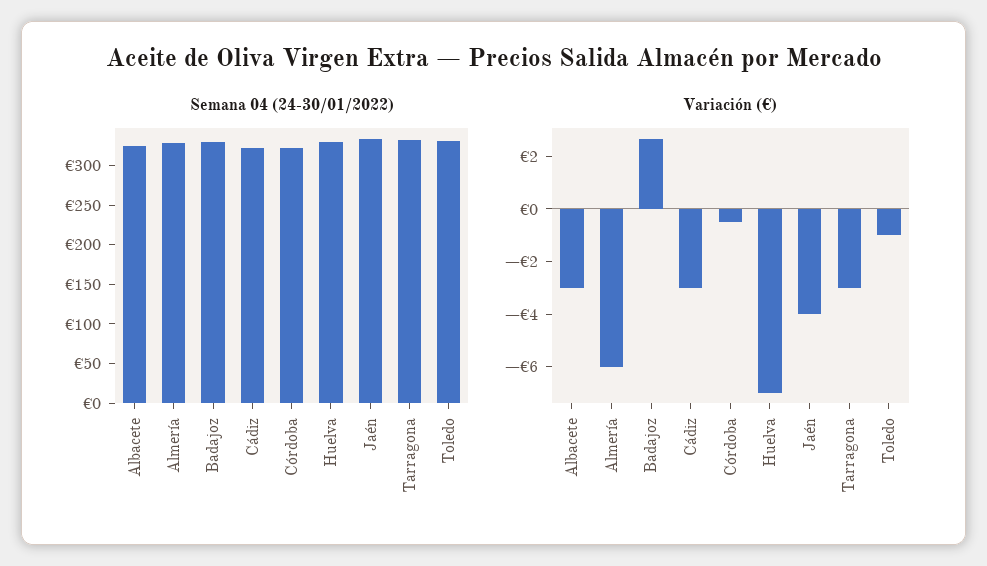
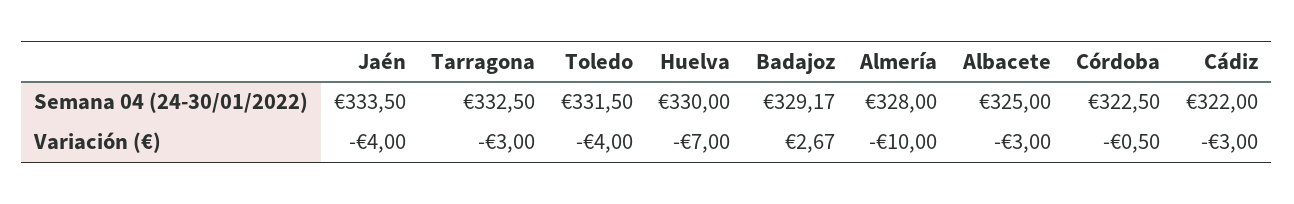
  {
    "Semana 04 (24-30/01/2022)": {
      "Albacete": 325,
      "Almería": 328,
      "Badajoz": 329.17,
      "Cádiz": 322,
      "Córdoba": 322.5,
      "Huelva": 330,
      "Jaén": 333.5,
      "Tarragona": 332.5,
      "Toledo": 331.5
    },
    "Variación (€)": {
      "Albacete": -3,
-     "Almería": -6,
+     "Almería": -10,
      "Badajoz": 2.67,
      "Cádiz": -3,
      "Córdoba": -0.5,
      "Huelva": -7,
      "Jaén": -4,
      "Tarragona": -3,
-     "Toledo": -1
+     "Toledo": -4
    }
  }

